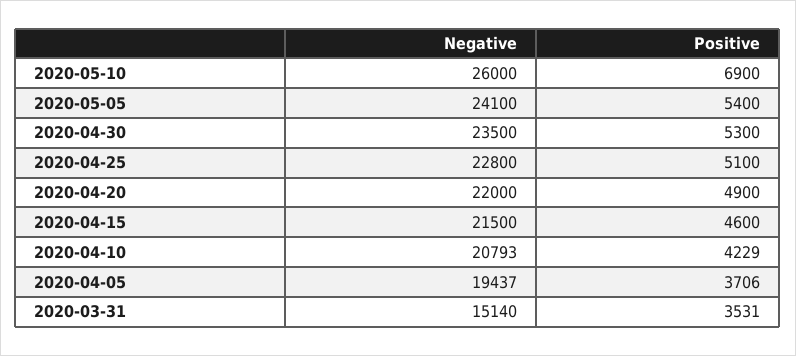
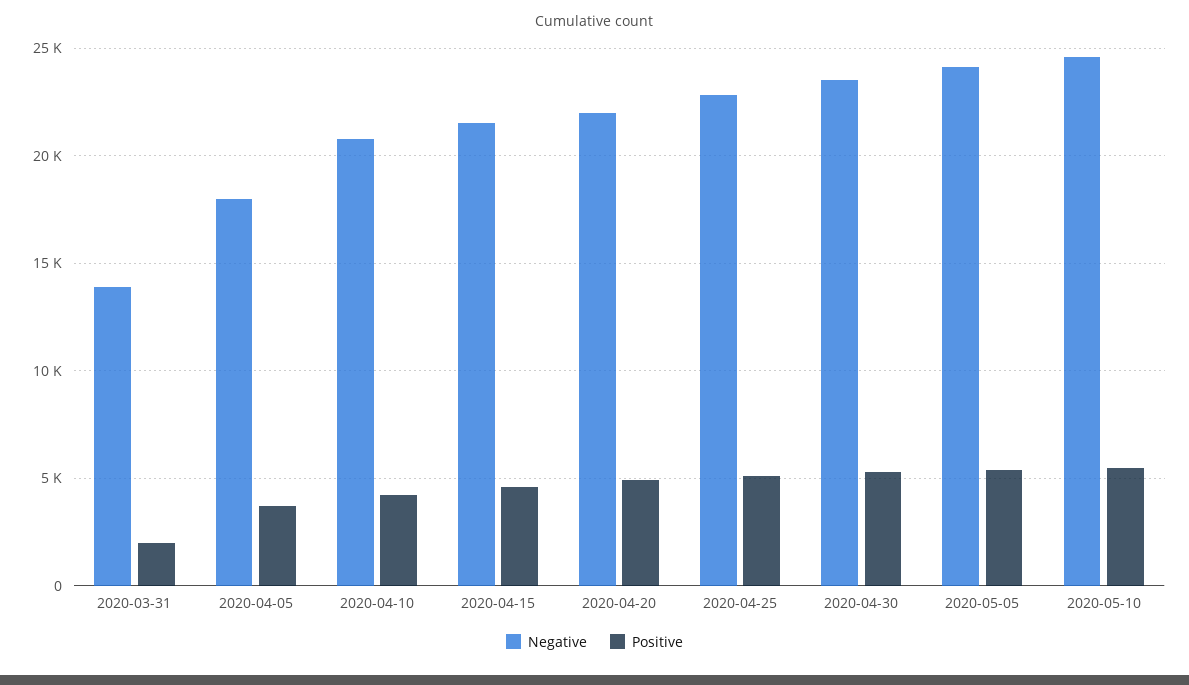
  {
    "Negative": {
-     "2020-05-10": 26000,
+     "2020-05-10": 24500,
      "2020-05-05": 24100,
      "2020-04-30": 23500,
      "2020-04-25": 22800,
      "2020-04-20": 22000,
      "2020-04-15": 21500,
      "2020-04-10": 20793,
-     "2020-04-05": 19437,
+     "2020-04-05": 18000,
-     "2020-03-31": 15140
+     "2020-03-31": 14000
    },
    "Positive": {
-     "2020-05-10": 6900,
+     "2020-05-10": 5500,
      "2020-05-05": 5400,
      "2020-04-30": 5300,
      "2020-04-25": 5100,
      "2020-04-20": 4900,
      "2020-04-15": 4600,
      "2020-04-10": 4229,
      "2020-04-05": 3706,
-     "2020-03-31": 3531
+     "2020-03-31": 2000
    }
  }

